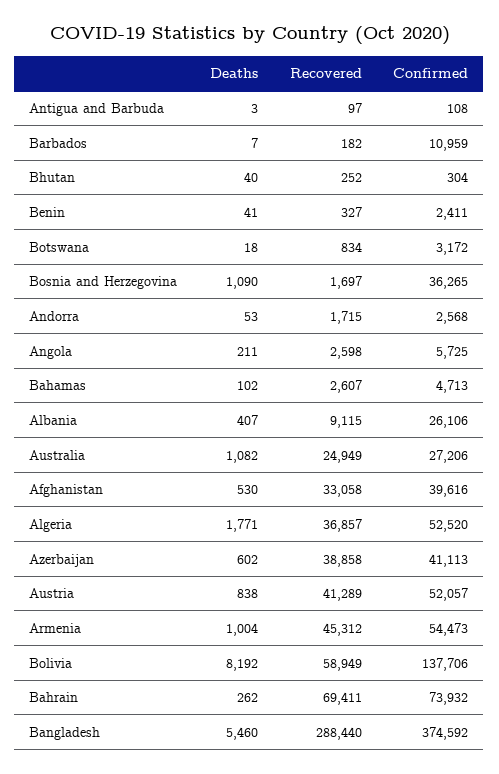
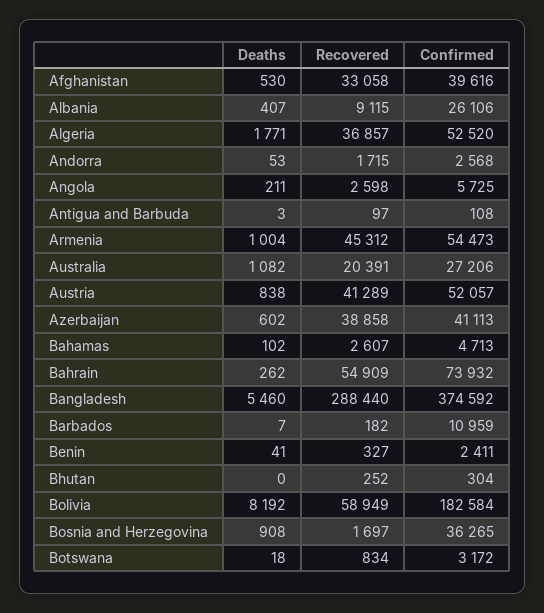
  {
    "Deaths": {
      "Antigua and Barbuda": 3,
      "Barbados": 7,
-     "Bhutan": 40,
+     "Bhutan": 0,
      "Benin": 41,
      "Botswana": 18,
-     "Bosnia and Herzegovina": 1090,
+     "Bosnia and Herzegovina": 908,
      "Andorra": 53,
      "Angola": 211,
      "Bahamas": 102,
      "Albania": 407,
      "Australia": 1082,
      "Afghanistan": 530,
      "Algeria": 1771,
      "Azerbaijan": 602,
      "Austria": 838,
      "Armenia": 1004,
      "Bolivia": 8192,
      "Bahrain": 262,
      "Bangladesh": 5460
    },
    "Recovered": {
      "Antigua and Barbuda": 97,
      "Barbados": 182,
      "Bhutan": 252,
      "Benin": 327,
      "Botswana": 834,
      "Bosnia and Herzegovina": 1697,
      "Andorra": 1715,
      "Angola": 2598,
      "Bahamas": 2607,
      "Albania": 9115,
-     "Australia": 24949,
+     "Australia": 20391,
      "Afghanistan": 33058,
      "Algeria": 36857,
      "Azerbaijan": 38858,
      "Austria": 41289,
      "Armenia": 45312,
      "Bolivia": 58949,
-     "Bahrain": 69411,
+     "Bahrain": 54909,
      "Bangladesh": 288440
    },
    "Confirmed": {
      "Antigua and Barbuda": 108,
      "Barbados": 10959,
      "Bhutan": 304,
      "Benin": 2411,
      "Botswana": 3172,
      "Bosnia and Herzegovina": 36265,
      "Andorra": 2568,
      "Angola": 5725,
      "Bahamas": 4713,
      "Albania": 26106,
      "Australia": 27206,
      "Afghanistan": 39616,
      "Algeria": 52520,
      "Azerbaijan": 41113,
      "Austria": 52057,
      "Armenia": 54473,
-     "Bolivia": 137706,
+     "Bolivia": 182584,
      "Bahrain": 73932,
      "Bangladesh": 374592
    }
  }

